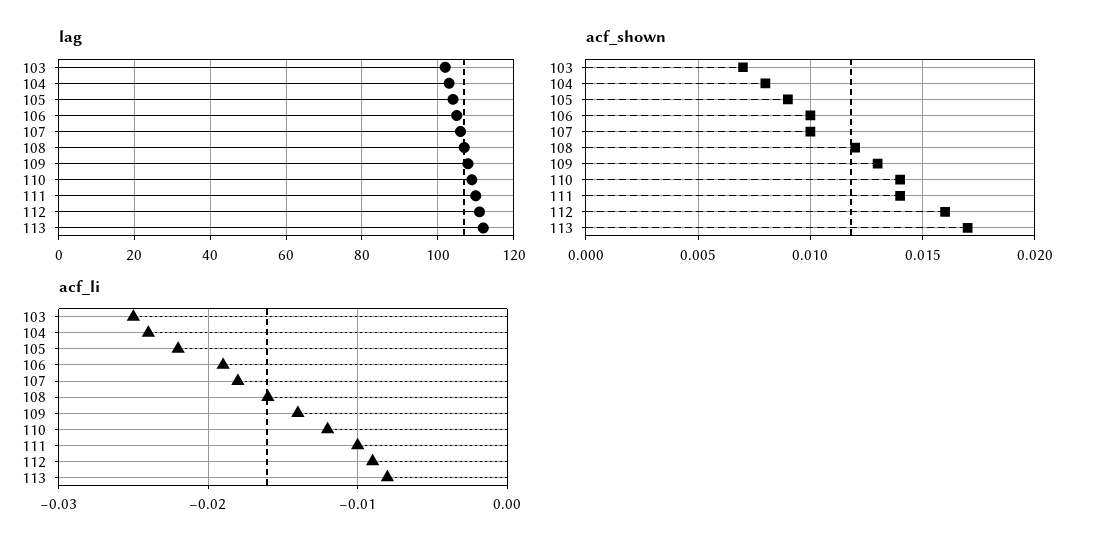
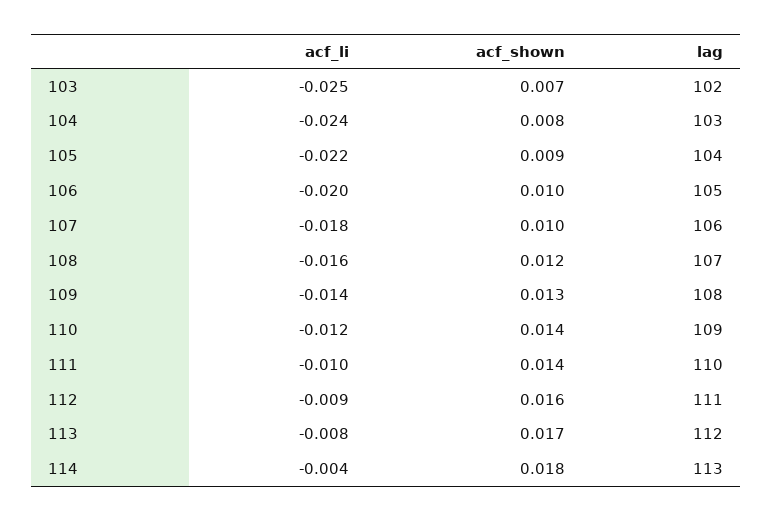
  {
    "lag": {
      "103": 102,
      "104": 103,
      "105": 104,
      "106": 105,
      "107": 106,
      "108": 107,
      "109": 108,
      "110": 109,
      "111": 110,
      "112": 111,
-     "113": 112
+     "113": 112,
+     "114": 113
    },
    "acf_shown": {
      "103": 0.007,
      "104": 0.008,
      "105": 0.009,
      "106": 0.01,
      "107": 0.01,
      "108": 0.012,
      "109": 0.013,
      "110": 0.014,
      "111": 0.014,
      "112": 0.016,
-     "113": 0.017
+     "113": 0.017,
+     "114": 0.018
    },
    "acf_li": {
      "103": -0.025,
      "104": -0.024,
      "105": -0.022,
-     "106": -0.019,
+     "106": -0.02,
      "107": -0.018,
      "108": -0.016,
      "109": -0.014,
      "110": -0.012,
      "111": -0.01,
      "112": -0.009,
-     "113": -0.008
+     "113": -0.008,
+     "114": -0.004
    }
  }

